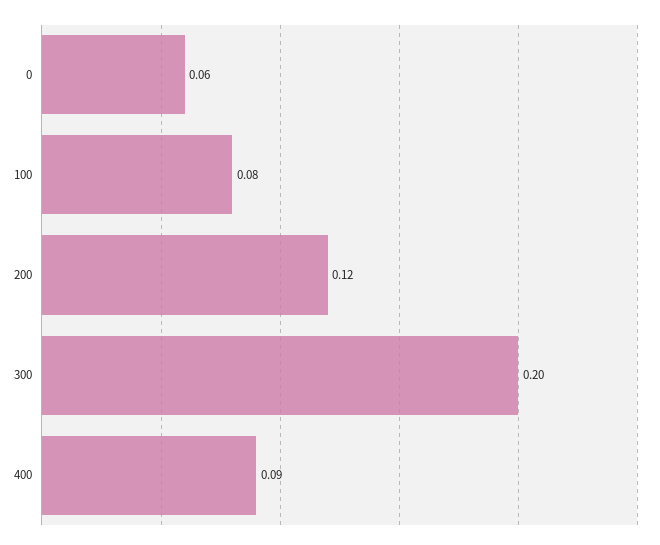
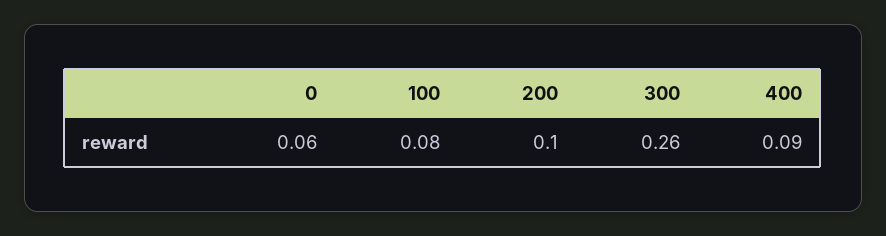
  {
    "0": 0.06,
    "100": 0.08,
-   "200": 0.12,
+   "200": 0.1,
-   "300": 0.2,
+   "300": 0.26,
    "400": 0.09
  }

